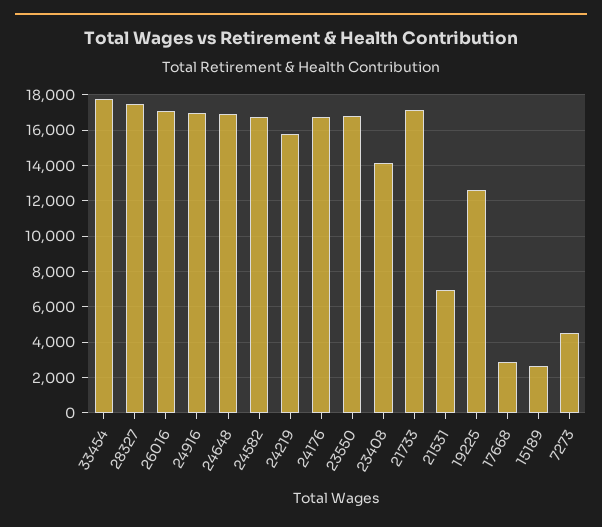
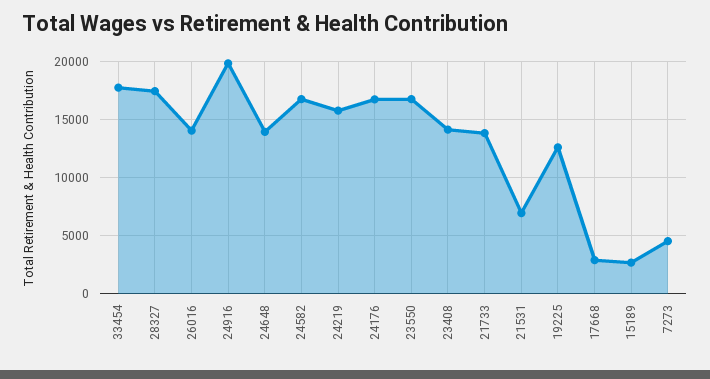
  {
    "33454": 18000,
    "28327": 17500,
-   "26016": 17000,
+   "26016": 14000,
-   "24916": 17000,
+   "24916": 20000,
-   "24648": 17000,
+   "24648": 14000,
    "24582": 17000,
    "24219": 16000,
    "24176": 17000,
    "23550": 17000,
    "23408": 14000,
-   "21733": 17000,
+   "21733": 14000,
    "21531": 7000,
    "19225": 12500,
    "17668": 3000,
    "15189": 2500,
    "7273": 4500
  }

